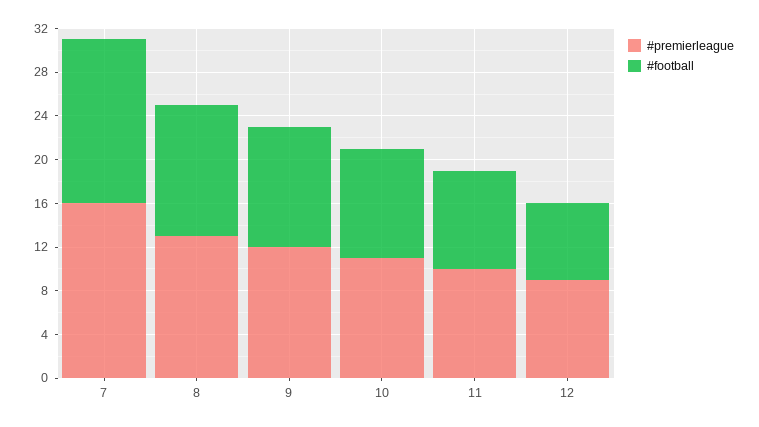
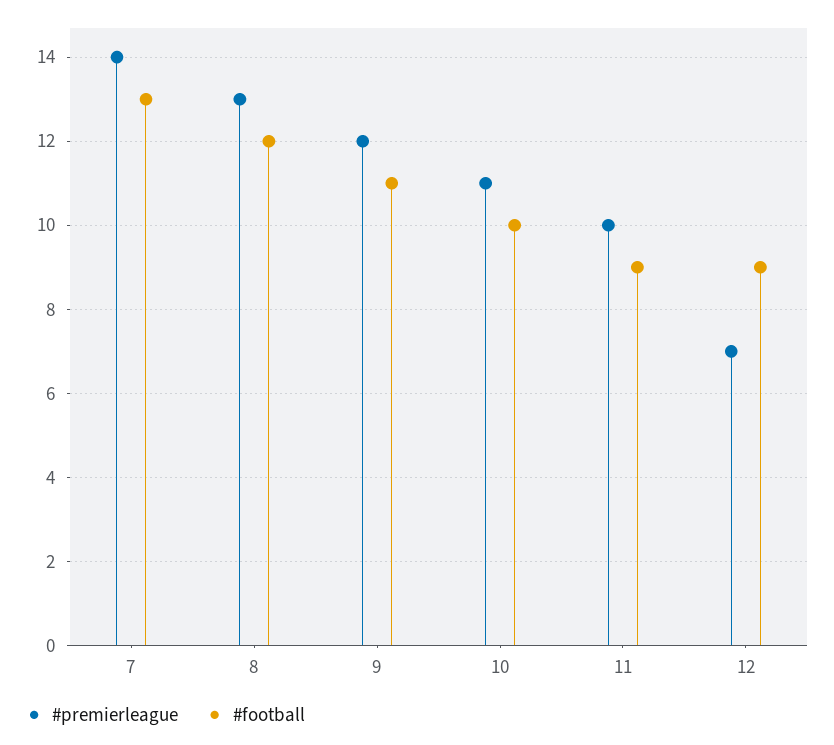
  {
    "#premierleague": {
-     "7": 16,
+     "7": 14,
      "8": 13,
      "9": 12,
      "10": 11,
      "11": 10,
-     "12": 9
+     "12": 7
    },
    "#football": {
-     "7": 15,
+     "7": 13,
      "8": 12,
      "9": 11,
      "10": 10,
      "11": 9,
-     "12": 7
+     "12": 9
    }
  }

